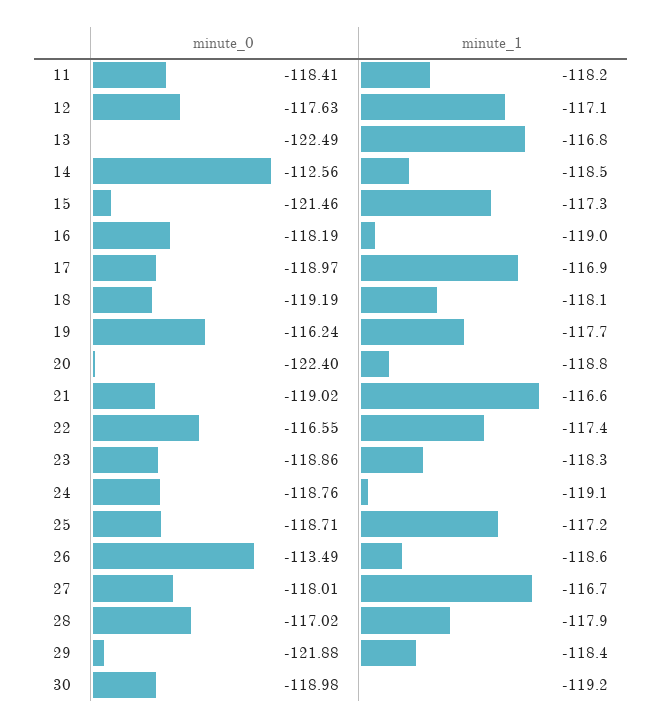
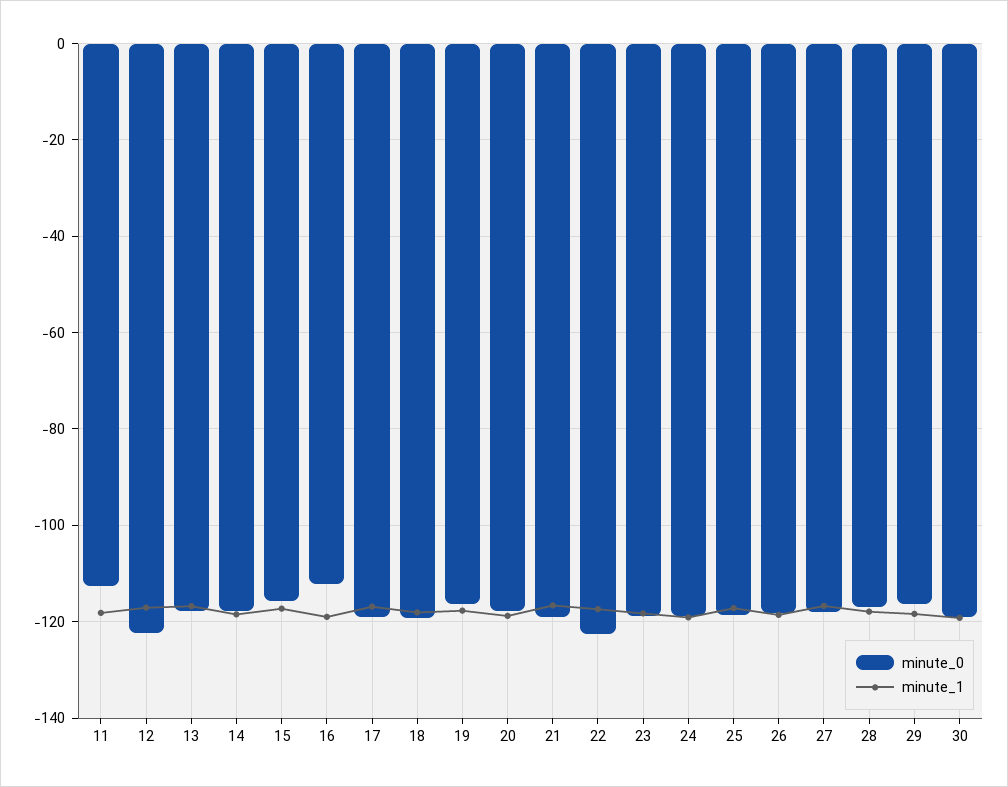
  {
    "minute_0": {
-     "11": -118.41,
+     "11": -112,
-     "12": -117.63,
+     "12": -122,
-     "13": -122.49,
+     "13": -118,
-     "14": -112.56,
+     "14": -118,
-     "15": -121.46,
+     "15": -116,
-     "16": -118.19,
+     "16": -112,
      "17": -118.97,
      "18": -119.19,
      "19": -116.24,
-     "20": -122.4,
+     "20": -118,
      "21": -119.02,
-     "22": -116.55,
+     "22": -122,
      "23": -118.86,
      "24": -118.76,
      "25": -118.71,
-     "26": -113.49,
+     "26": -118,
      "27": -118.01,
      "28": -117.02,
-     "29": -121.88,
+     "29": -116,
      "30": -118.98
    },
    "minute_1": {
      "11": -118.2,
      "12": -117.1,
      "13": -116.8,
      "14": -118.5,
      "15": -117.3,
      "16": -119,
      "17": -116.9,
      "18": -118.1,
      "19": -117.7,
      "20": -118.8,
      "21": -116.6,
      "22": -117.4,
      "23": -118.3,
      "24": -119.1,
      "25": -117.2,
      "26": -118.6,
      "27": -116.7,
      "28": -117.9,
      "29": -118.4,
      "30": -119.2
    }
  }

